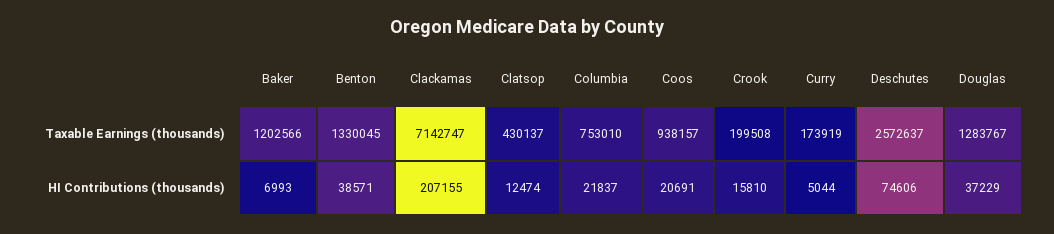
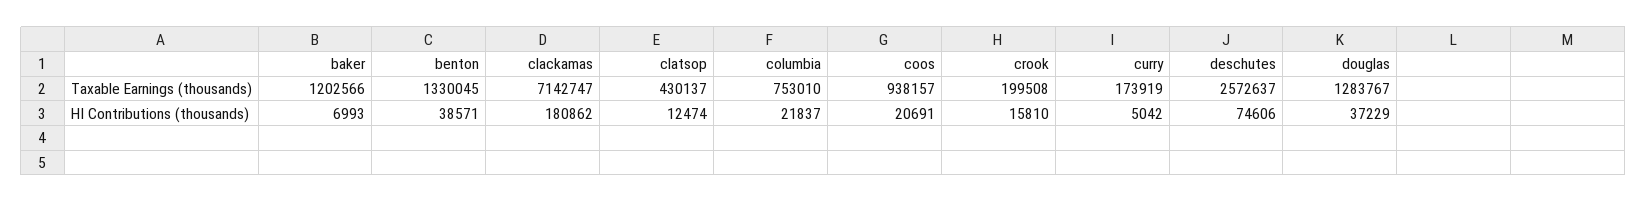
  {
    "Baker": {
      "Taxable Earnings (thousands)": 1202566,
      "HI Contributions (thousands)": 6993
    },
    "Benton": {
      "Taxable Earnings (thousands)": 1330045,
      "HI Contributions (thousands)": 38571
    },
    "Clackamas": {
      "Taxable Earnings (thousands)": 7142747,
-     "HI Contributions (thousands)": 207155
+     "HI Contributions (thousands)": 180862
    },
    "Clatsop": {
      "Taxable Earnings (thousands)": 430137,
      "HI Contributions (thousands)": 12474
    },
    "Columbia": {
      "Taxable Earnings (thousands)": 753010,
      "HI Contributions (thousands)": 21837
    },
    "Coos": {
      "Taxable Earnings (thousands)": 938157,
      "HI Contributions (thousands)": 20691
    },
    "Crook": {
      "Taxable Earnings (thousands)": 199508,
      "HI Contributions (thousands)": 15810
    },
    "Curry": {
      "Taxable Earnings (thousands)": 173919,
-     "HI Contributions (thousands)": 5044
+     "HI Contributions (thousands)": 5042
    },
    "Deschutes": {
      "Taxable Earnings (thousands)": 2572637,
      "HI Contributions (thousands)": 74606
    },
    "Douglas": {
      "Taxable Earnings (thousands)": 1283767,
      "HI Contributions (thousands)": 37229
    }
  }

